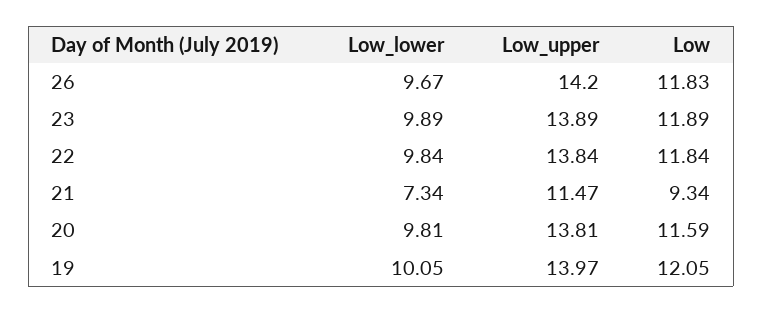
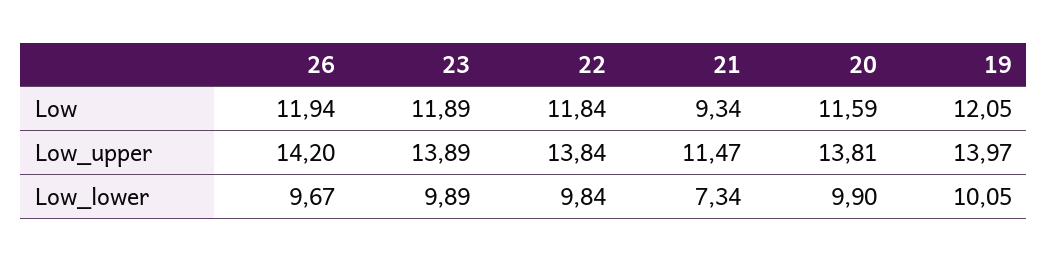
  {
    "Low_lower": {
      "26": 9.67,
      "23": 9.89,
      "22": 9.84,
      "21": 7.34,
-     "20": 9.81,
+     "20": 9.9,
      "19": 10.05
    },
    "Low_upper": {
      "26": 14.2,
      "23": 13.89,
      "22": 13.84,
      "21": 11.47,
      "20": 13.81,
      "19": 13.97
    },
    "Low": {
-     "26": 11.83,
+     "26": 11.94,
      "23": 11.89,
      "22": 11.84,
      "21": 9.34,
      "20": 11.59,
      "19": 12.05
    }
  }

